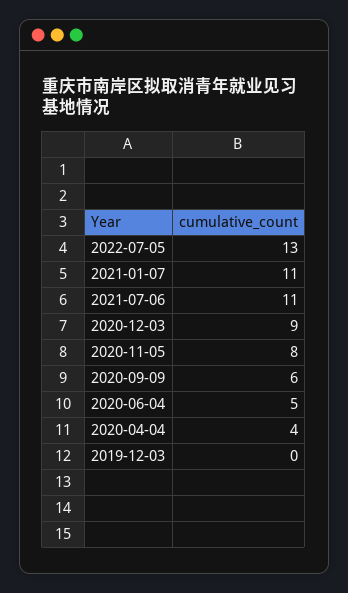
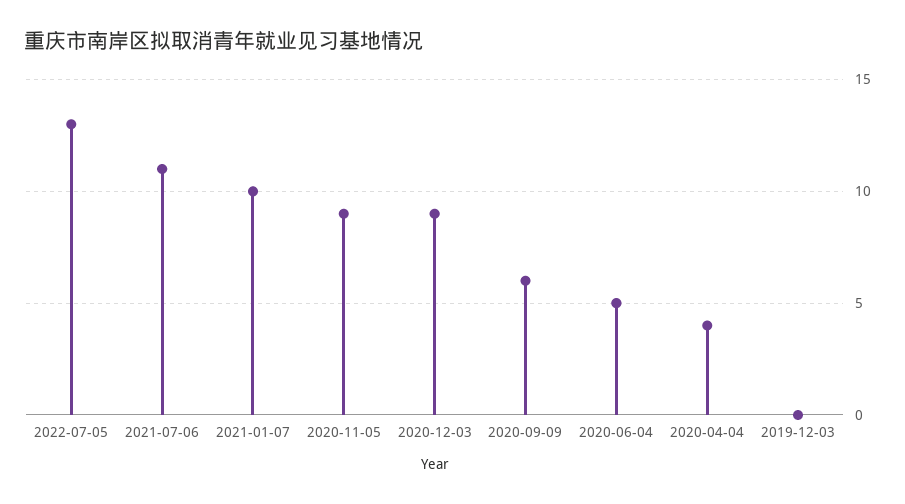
  {
    "2022-07-05": 13,
-   "2021-01-07": 11,
+   "2021-01-07": 10,
    "2021-07-06": 11,
    "2020-12-03": 9,
-   "2020-11-05": 8,
+   "2020-11-05": 9,
    "2020-09-09": 6,
    "2020-06-04": 5,
    "2020-04-04": 4,
    "2019-12-03": 0
  }

